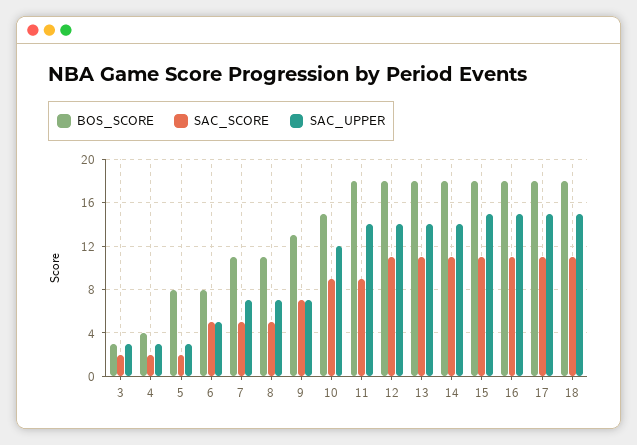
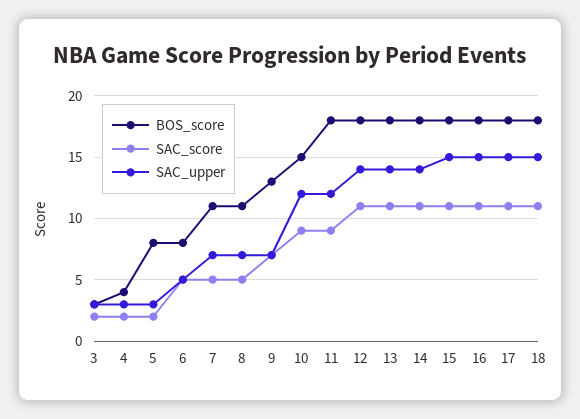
  {
    "BOS_SCORE": {
      "3": 3,
      "4": 4,
      "5": 8,
      "6": 8,
      "7": 11,
      "8": 11,
      "9": 13,
      "10": 15,
      "11": 18,
      "12": 18,
      "13": 18,
      "14": 18,
      "15": 18,
      "16": 18,
      "17": 18,
      "18": 18
    },
    "SAC_SCORE": {
      "3": 2,
      "4": 2,
      "5": 2,
      "6": 5,
      "7": 5,
      "8": 5,
      "9": 7,
      "10": 9,
      "11": 9,
      "12": 11,
      "13": 11,
      "14": 11,
      "15": 11,
      "16": 11,
      "17": 11,
      "18": 11
    },
    "SAC_UPPER": {
      "3": 3,
      "4": 3,
      "5": 3,
      "6": 5,
      "7": 7,
      "8": 7,
      "9": 7,
      "10": 12,
-     "11": 14,
+     "11": 12,
      "12": 14,
      "13": 14,
      "14": 14,
      "15": 15,
      "16": 15,
      "17": 15,
      "18": 15
    }
  }

